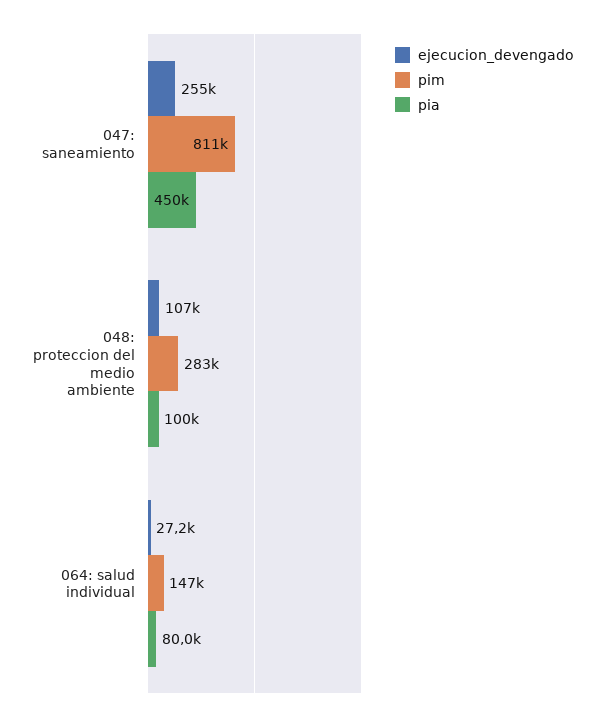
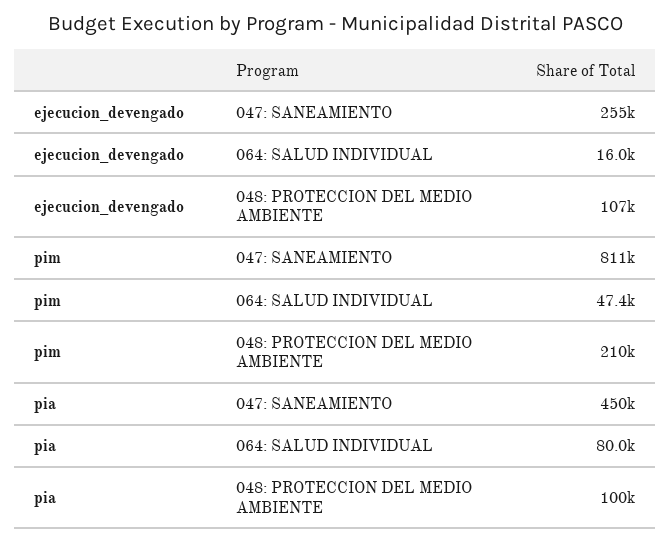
  {
    "ejecucion_devengado": {
      "047: saneamiento": 255000,
      "048: proteccion del medio ambiente": 107000,
-     "064: salud individual": 27200
+     "064: salud individual": 16000
    },
    "pim": {
      "047: saneamiento": 811000,
-     "048: proteccion del medio ambiente": 283000,
+     "048: proteccion del medio ambiente": 210000,
-     "064: salud individual": 147000
+     "064: salud individual": 47400
    },
    "pia": {
      "047: saneamiento": 450000,
      "048: proteccion del medio ambiente": 100000,
      "064: salud individual": 80000
    }
  }

